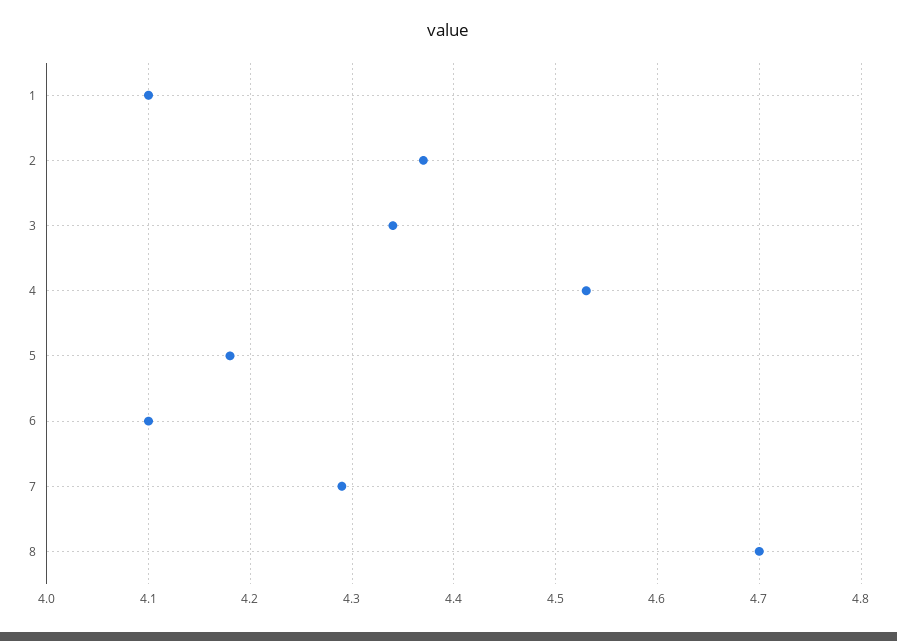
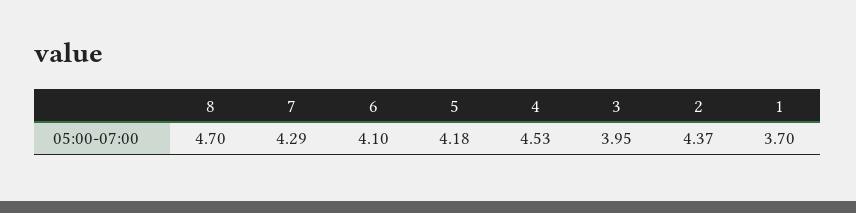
  {
-   "1": 4.1,
+   "1": 3.7,
    "2": 4.37,
-   "3": 4.34,
+   "3": 3.95,
    "4": 4.53,
    "5": 4.18,
    "6": 4.1,
    "7": 4.29,
    "8": 4.7
  }

